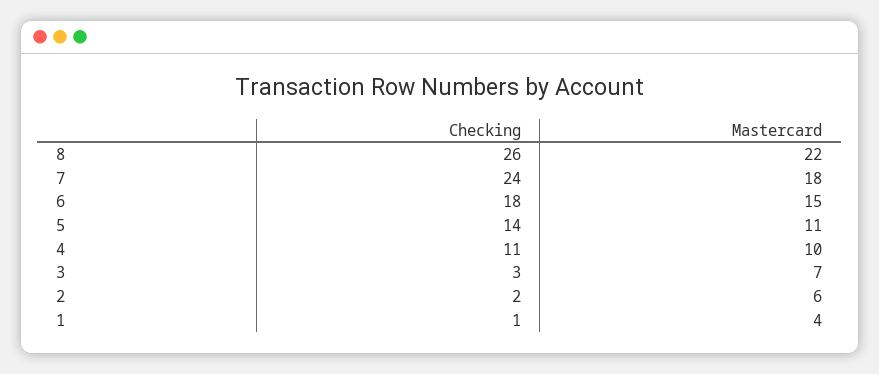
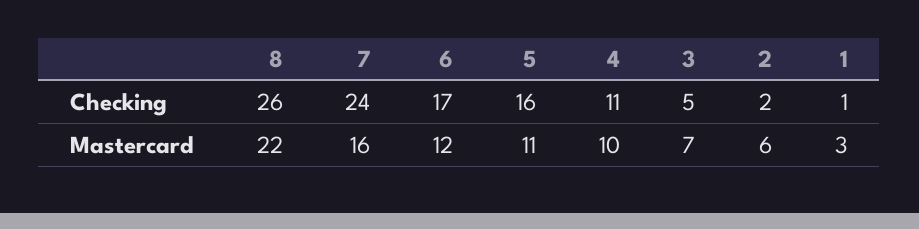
  {
    "Checking": {
      "8": 26,
      "7": 24,
-     "6": 18,
+     "6": 17,
-     "5": 14,
+     "5": 16,
      "4": 11,
-     "3": 3,
+     "3": 5,
      "2": 2,
      "1": 1
    },
    "Mastercard": {
      "8": 22,
-     "7": 18,
+     "7": 16,
-     "6": 15,
+     "6": 12,
      "5": 11,
      "4": 10,
      "3": 7,
      "2": 6,
-     "1": 4
+     "1": 3
    }
  }

